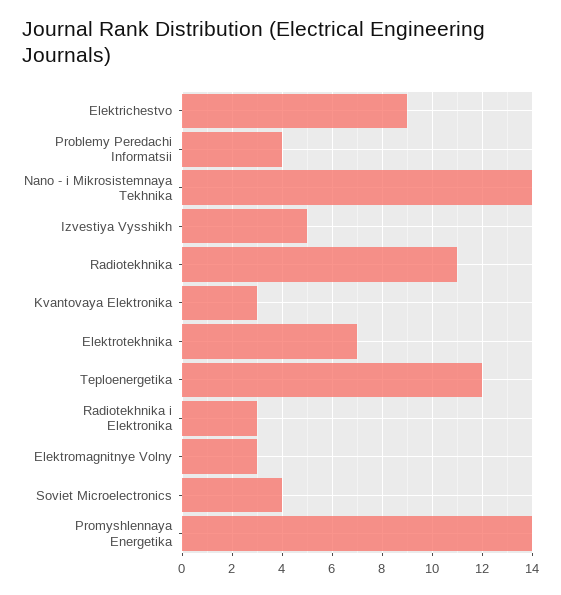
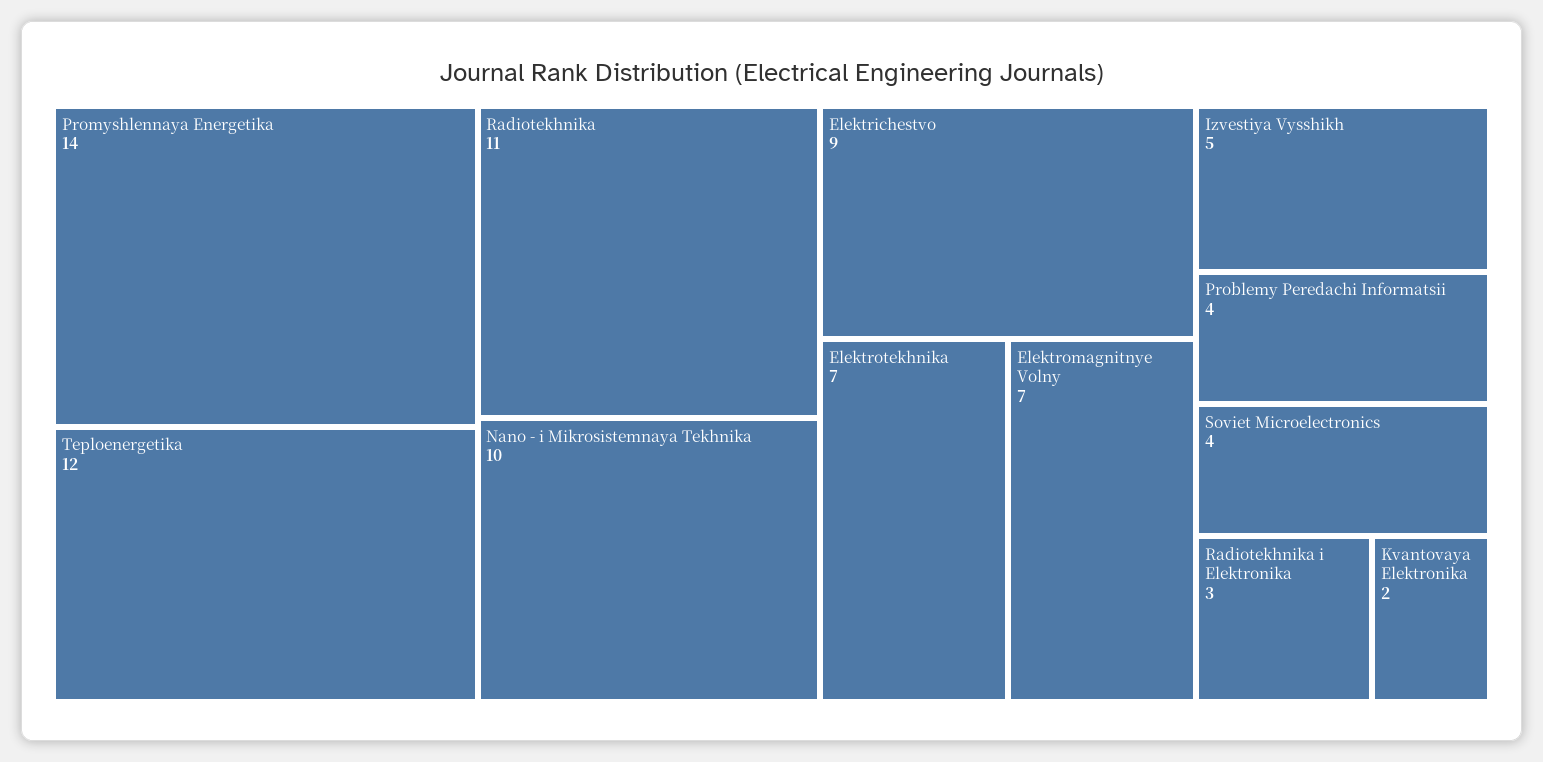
  {
    "Elektrichestvo": 9,
    "Problemy Peredachi Informatsii": 4,
-   "Nano - i Mikrosistemnaya Tekhnika": 14,
+   "Nano - i Mikrosistemnaya Tekhnika": 10,
    "Izvestiya Vysshikh": 5,
    "Radiotekhnika": 11,
-   "Kvantovaya Elektronika": 3,
+   "Kvantovaya Elektronika": 2,
    "Elektrotekhnika": 7,
    "Teploenergetika": 12,
    "Radiotekhnika i Elektronika": 3,
-   "Elektromagnitnye Volny": 3,
+   "Elektromagnitnye Volny": 7,
    "Soviet Microelectronics": 4,
    "Promyshlennaya Energetika": 14
  }

